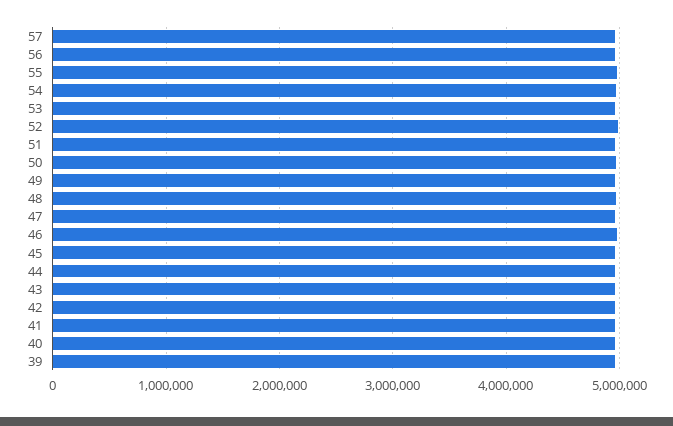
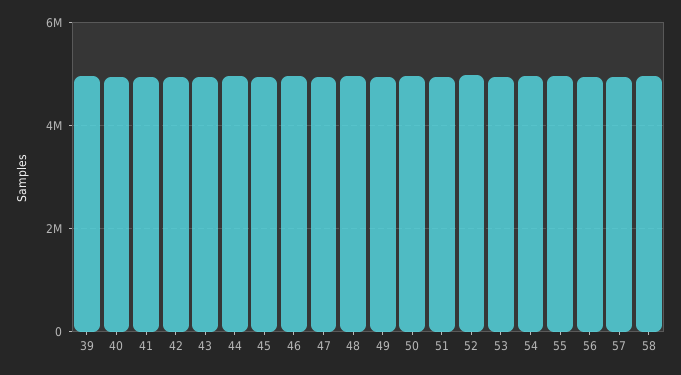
  {
    "57": 5000000,
    "56": 5000000,
    "55": 5000000,
    "54": 5000000,
    "53": 5000000,
    "52": 5000000,
    "51": 5000000,
    "50": 5000000,
    "49": 5000000,
    "48": 5000000,
    "47": 5000000,
    "46": 5000000,
    "45": 5000000,
    "44": 5000000,
    "43": 5000000,
    "42": 5000000,
    "41": 5000000,
    "40": 5000000,
-   "39": 5000000
+   "39": 5000000,
+   "58": 5000000
  }

